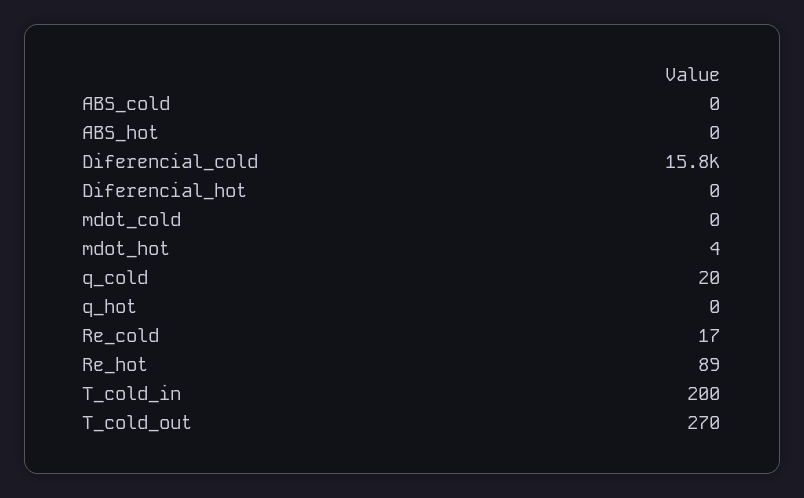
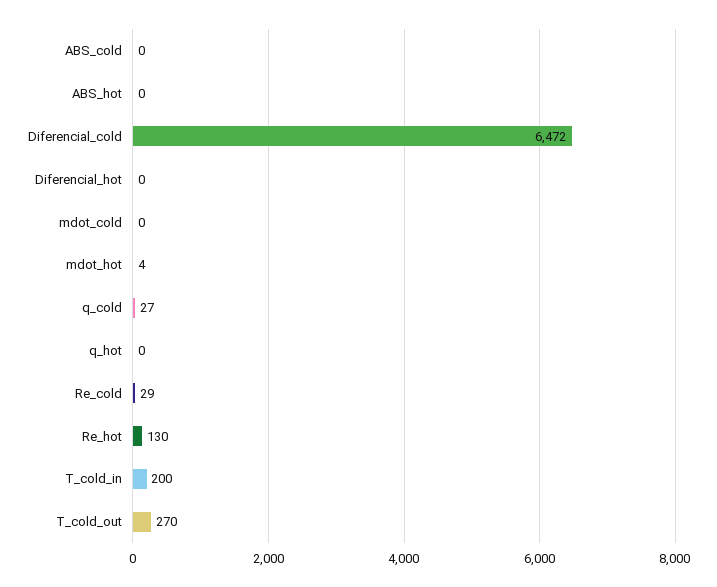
  {
    "ABS_cold": 0,
    "ABS_hot": 0,
-   "Diferencial_cold": 15800,
+   "Diferencial_cold": 6472,
    "Diferencial_hot": 0,
    "mdot_cold": 0,
    "mdot_hot": 4,
-   "q_cold": 20,
+   "q_cold": 27,
    "q_hot": 0,
-   "Re_cold": 17,
+   "Re_cold": 29,
-   "Re_hot": 89,
+   "Re_hot": 130,
    "T_cold_in": 200,
    "T_cold_out": 270
  }

